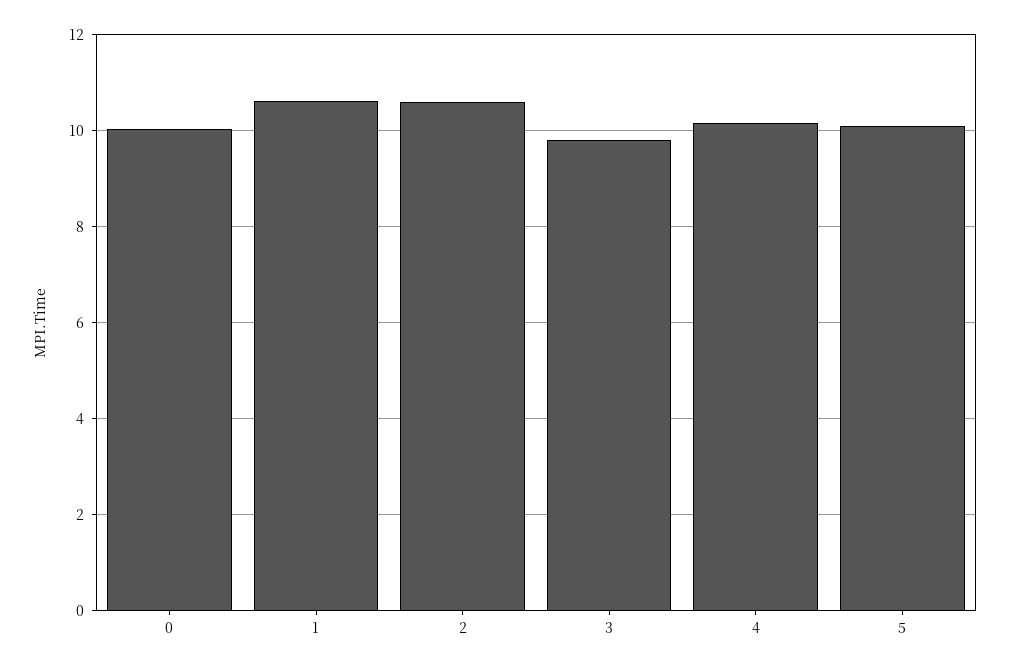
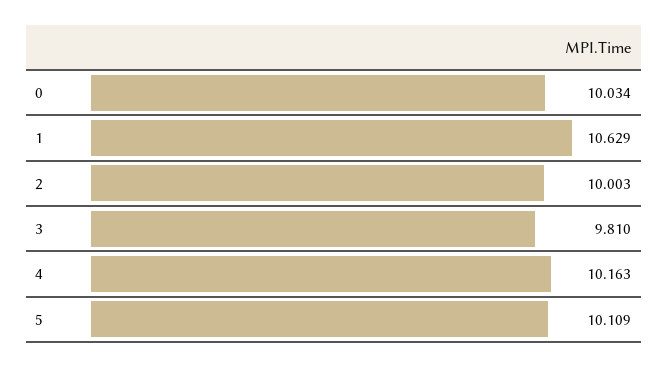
  {
    "0": 10.034,
    "1": 10.629,
-   "2": 10.6,
+   "2": 10.003,
    "3": 9.81,
    "4": 10.163,
    "5": 10.109
  }

